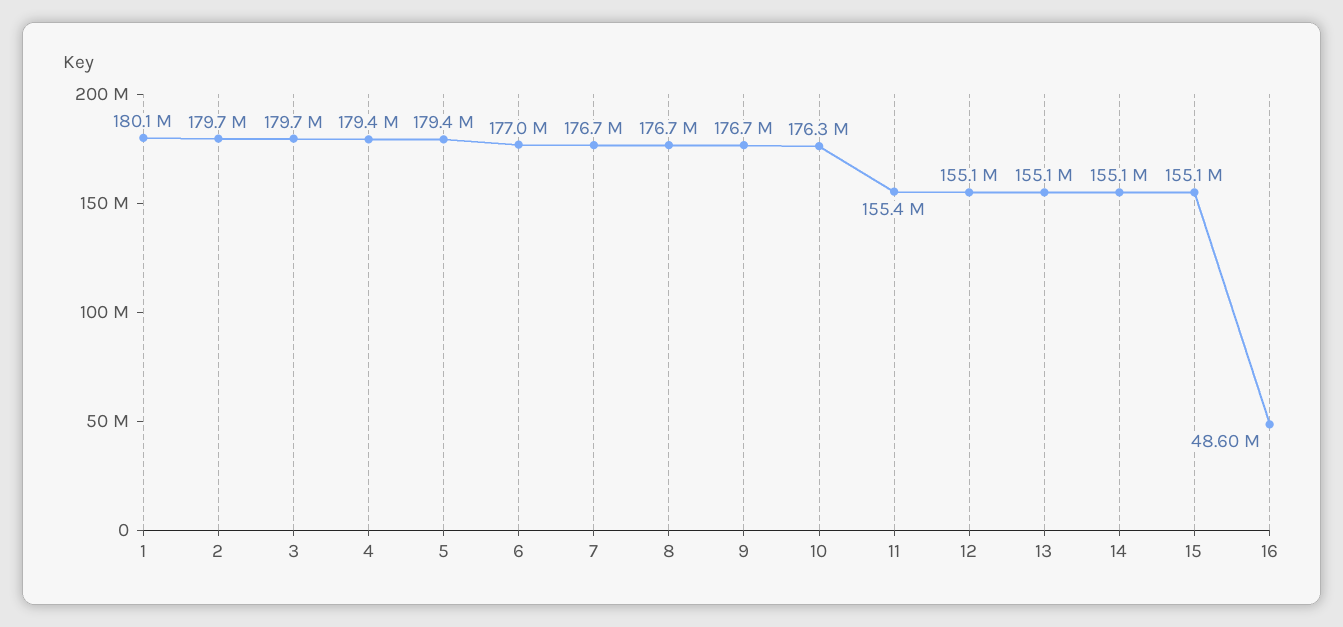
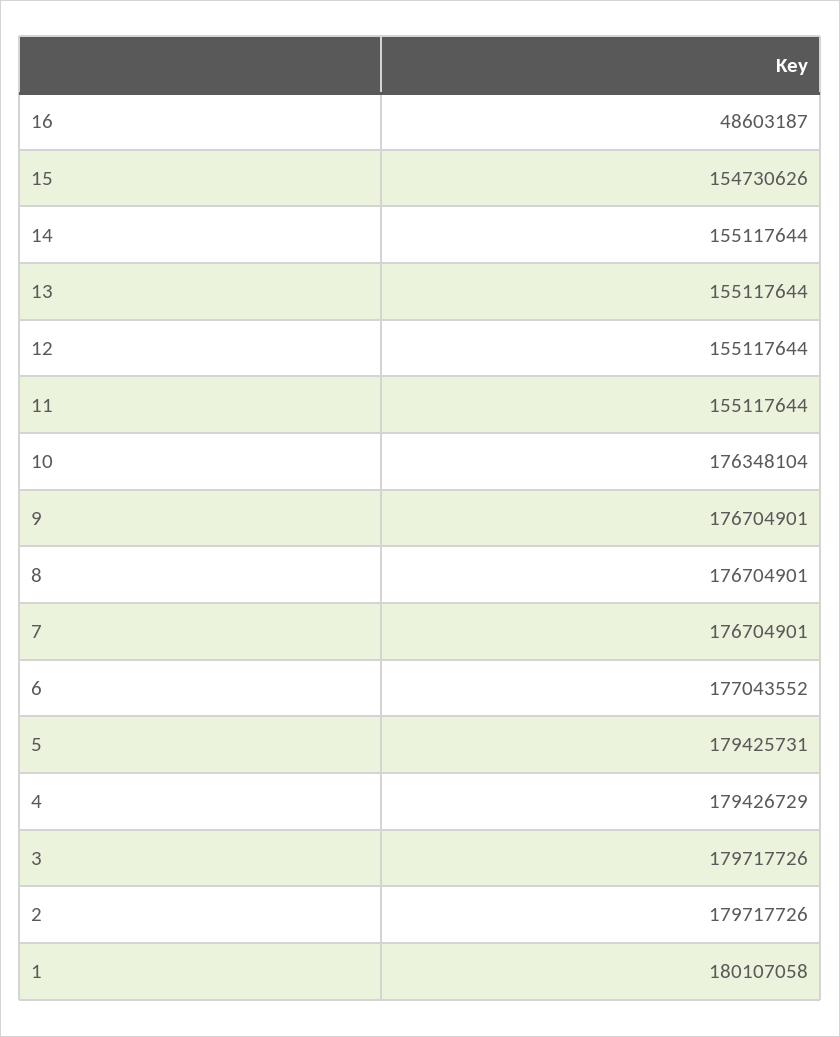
  {
    "1": 180107058,
    "2": 179717726,
    "3": 179717726,
    "4": 179426729,
    "5": 179425731,
    "6": 177043552,
    "7": 176704901,
    "8": 176704901,
    "9": 176704901,
    "10": 176348104,
-   "11": 155400000,
+   "11": 155117644,
    "12": 155117644,
    "13": 155117644,
    "14": 155117644,
-   "15": 155100000,
+   "15": 154730626,
    "16": 48603187
  }

